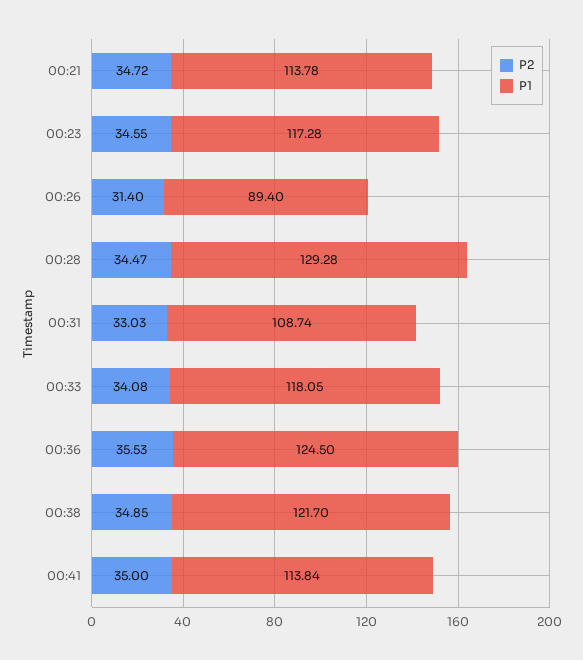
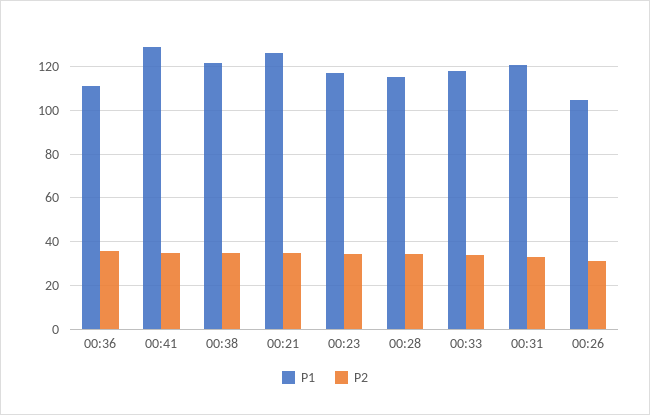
  {
    "P2": {
      "00:21": 34.72,
      "00:23": 34.55,
      "00:26": 31.4,
      "00:28": 34.47,
      "00:31": 33.03,
      "00:33": 34.08,
      "00:36": 35.53,
      "00:38": 34.85,
      "00:41": 35
    },
    "P1": {
-     "00:21": 113.78,
+     "00:21": 125,
      "00:23": 117.28,
-     "00:26": 89.4,
+     "00:26": 105,
-     "00:28": 129.28,
+     "00:28": 115,
-     "00:31": 108.74,
+     "00:31": 120,
      "00:33": 118.05,
-     "00:36": 124.5,
+     "00:36": 110,
      "00:38": 121.7,
-     "00:41": 113.84
+     "00:41": 130
    }
  }

